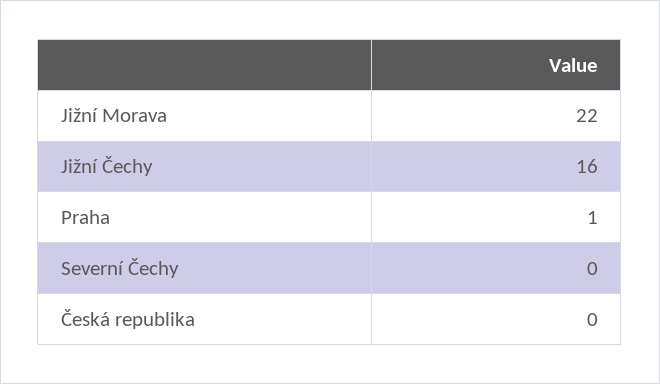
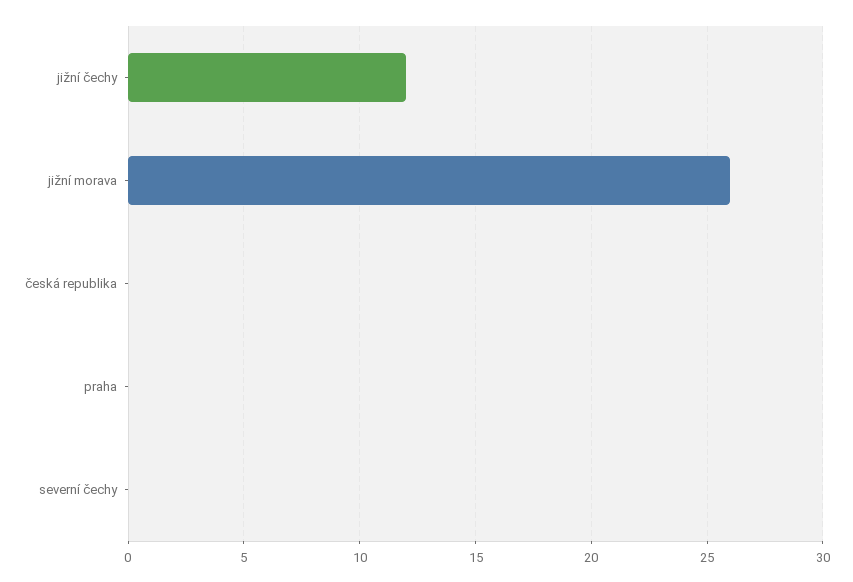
  {
-   "Jižní Morava": 22,
+   "Jižní Morava": 26,
-   "Jižní Čechy": 16,
+   "Jižní Čechy": 12,
-   "Praha": 1,
+   "Praha": 0,
    "Severní Čechy": 0,
    "Česká republika": 0
  }

